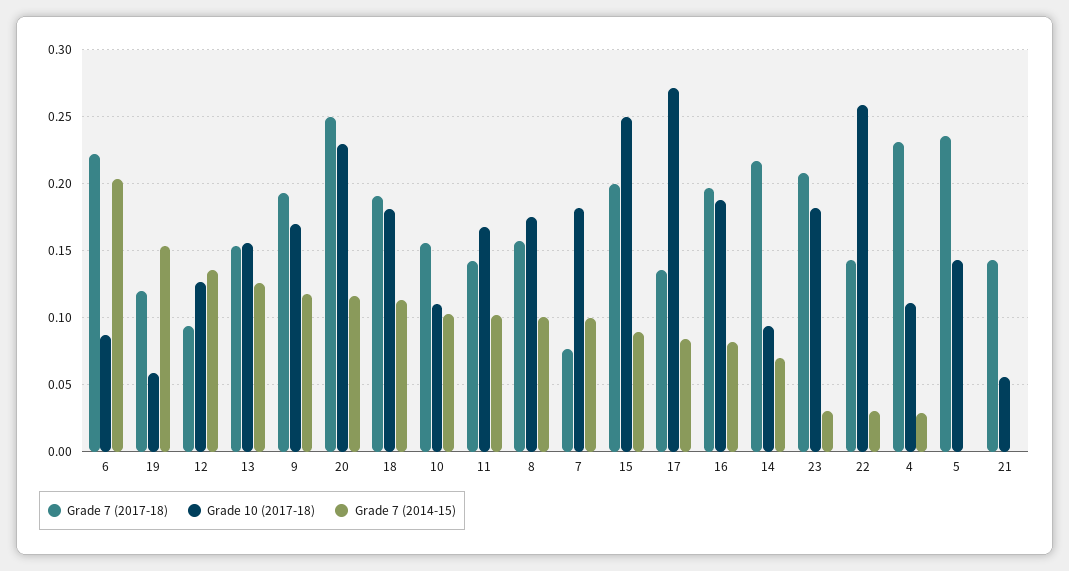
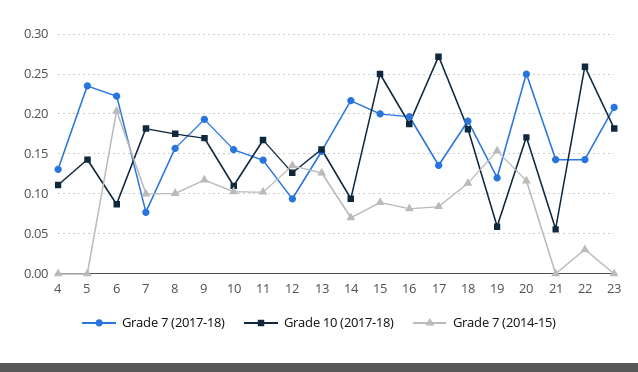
  {
    "Grade 7 (2017-18)": {
      "6": 0.22,
      "19": 0.12,
      "12": 0.095,
      "13": 0.155,
      "9": 0.195,
      "20": 0.25,
      "18": 0.19,
      "10": 0.155,
      "11": 0.14,
      "8": 0.155,
      "7": 0.075,
      "15": 0.2,
      "17": 0.135,
      "16": 0.195,
      "14": 0.215,
      "23": 0.21,
      "22": 0.145,
-     "4": 0.23,
+     "4": 0.13,
      "5": 0.235,
      "21": 0.145
    },
    "Grade 10 (2017-18)": {
      "6": 0.085,
      "19": 0.06,
      "12": 0.125,
      "13": 0.155,
      "9": 0.17,
-     "20": 0.23,
+     "20": 0.17,
      "18": 0.18,
      "10": 0.11,
      "11": 0.165,
      "8": 0.175,
      "7": 0.18,
      "15": 0.25,
      "17": 0.27,
      "16": 0.19,
      "14": 0.095,
      "23": 0.18,
      "22": 0.26,
      "4": 0.11,
      "5": 0.145,
      "21": 0.055
    },
    "Grade 7 (2014-15)": {
      "6": 0.205,
      "19": 0.155,
      "12": 0.135,
      "13": 0.125,
      "9": 0.12,
      "20": 0.115,
      "18": 0.115,
      "10": 0.105,
      "11": 0.1,
      "8": 0.1,
      "7": 0.1,
      "15": 0.09,
      "17": 0.085,
      "16": 0.08,
      "14": 0.07,
-     "23": 0.03,
+     "23": 0,
      "22": 0.03,
-     "4": 0.03,
+     "4": 0,
      "5": 0,
      "21": 0
    }
  }

